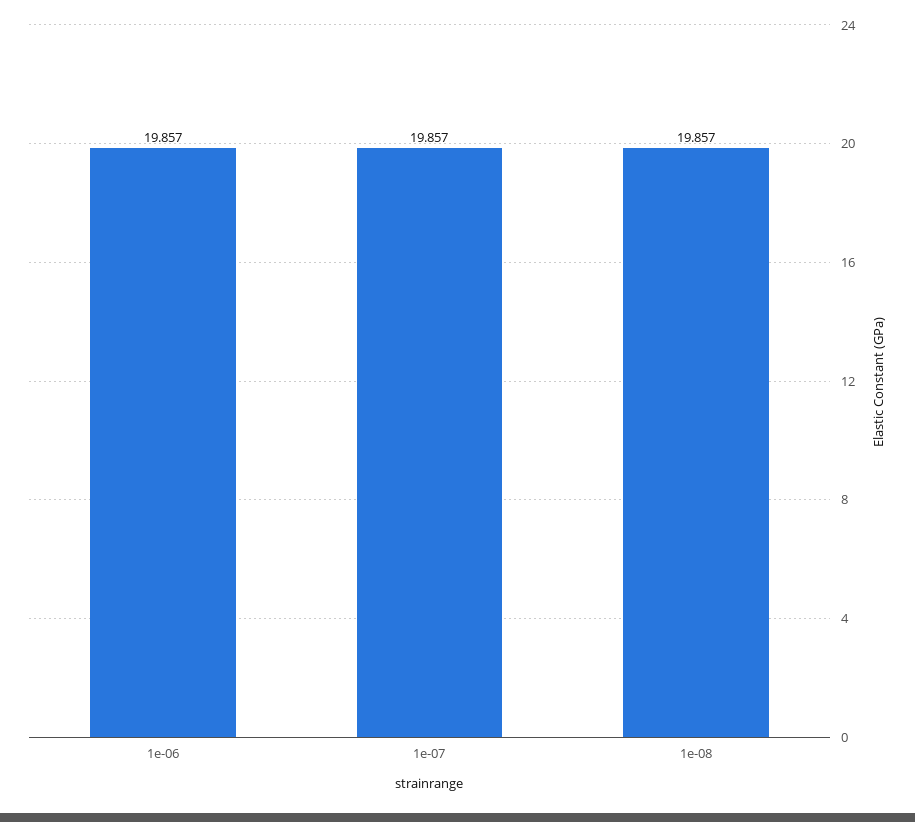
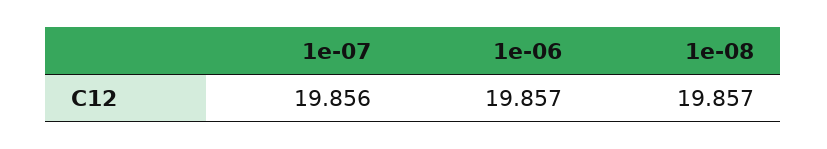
  {
    "1e-06": 19.857,
-   "1e-07": 19.857,
+   "1e-07": 19.856,
    "1e-08": 19.857
  }

